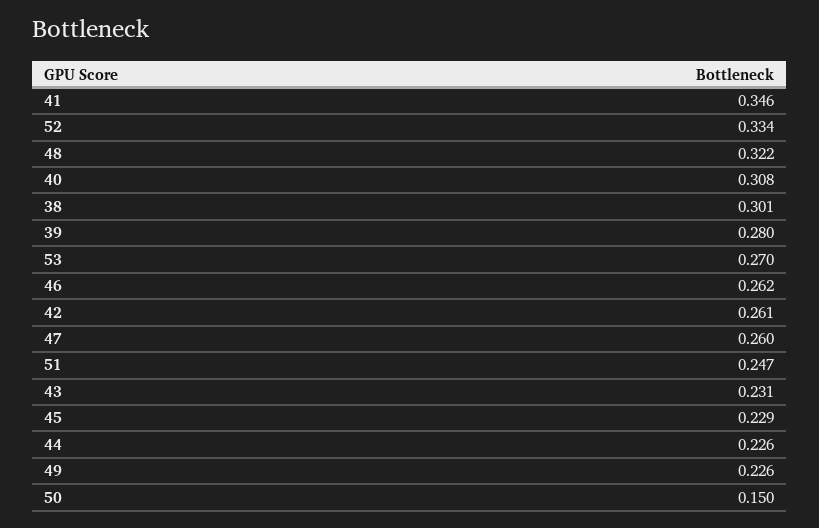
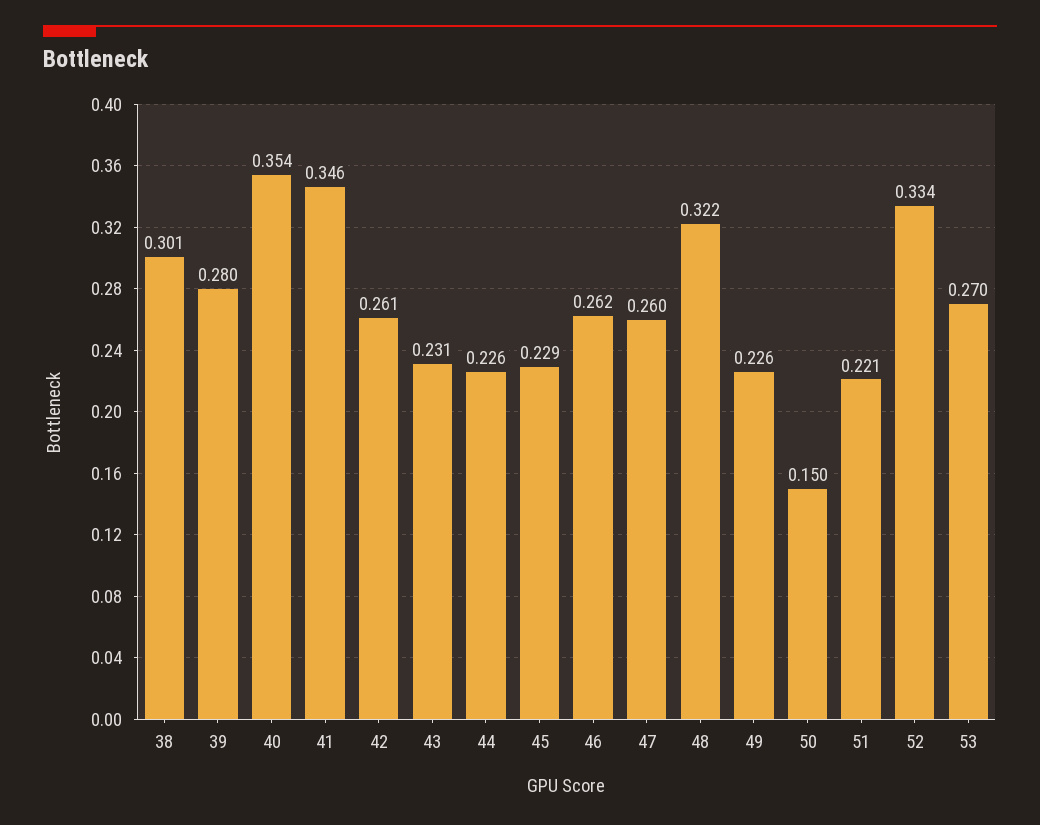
  {
    "41": 0.346,
    "52": 0.334,
    "48": 0.322,
-   "40": 0.308,
+   "40": 0.354,
    "38": 0.301,
    "39": 0.28,
    "53": 0.27,
    "46": 0.262,
    "42": 0.261,
    "47": 0.26,
-   "51": 0.247,
+   "51": 0.221,
    "43": 0.231,
    "45": 0.229,
    "44": 0.226,
    "49": 0.226,
    "50": 0.15
  }

